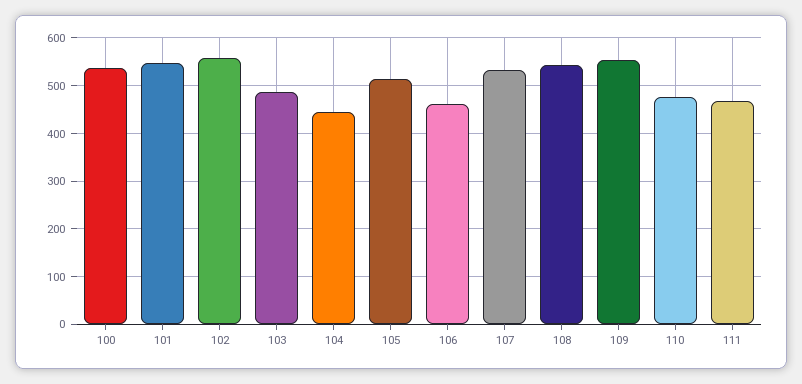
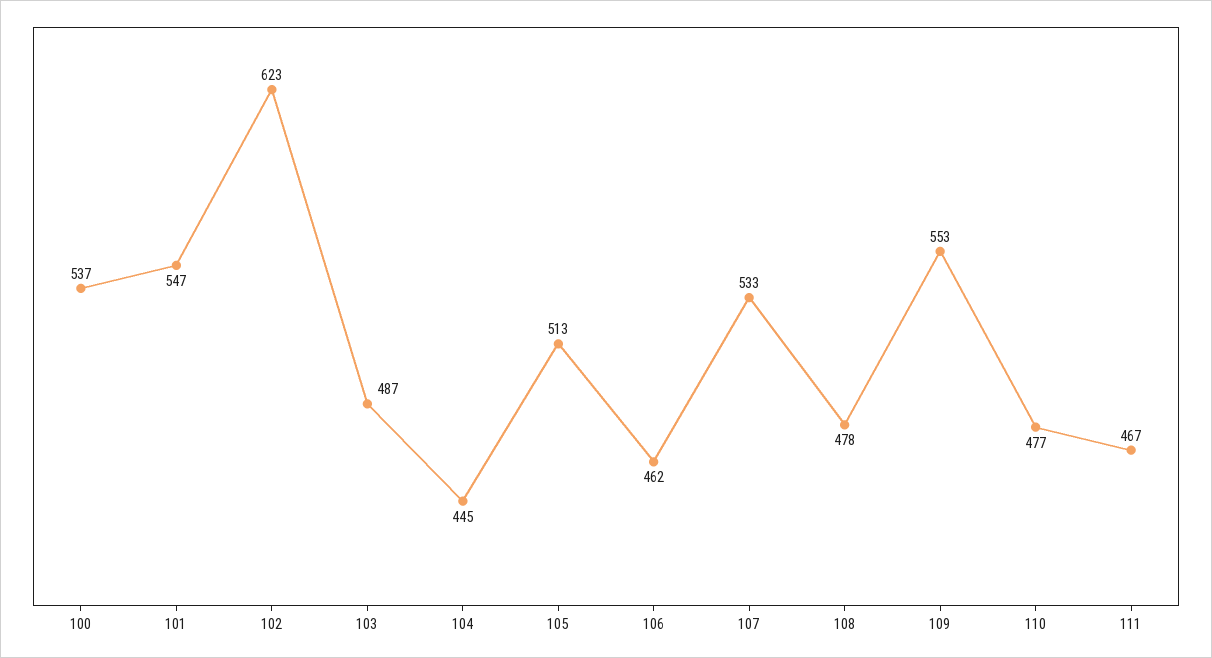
  {
    "100": 537,
    "101": 547,
-   "102": 560,
+   "102": 623,
    "103": 487,
    "104": 445,
    "105": 513,
    "106": 462,
    "107": 533,
-   "108": 540,
+   "108": 478,
    "109": 553,
    "110": 477,
    "111": 467
  }

